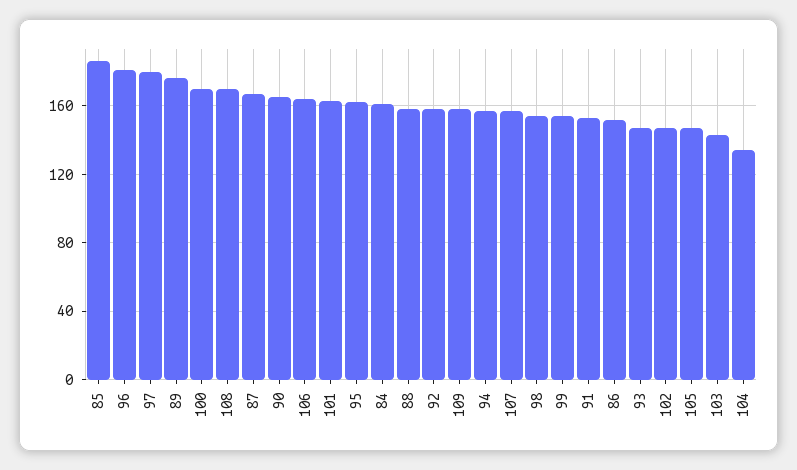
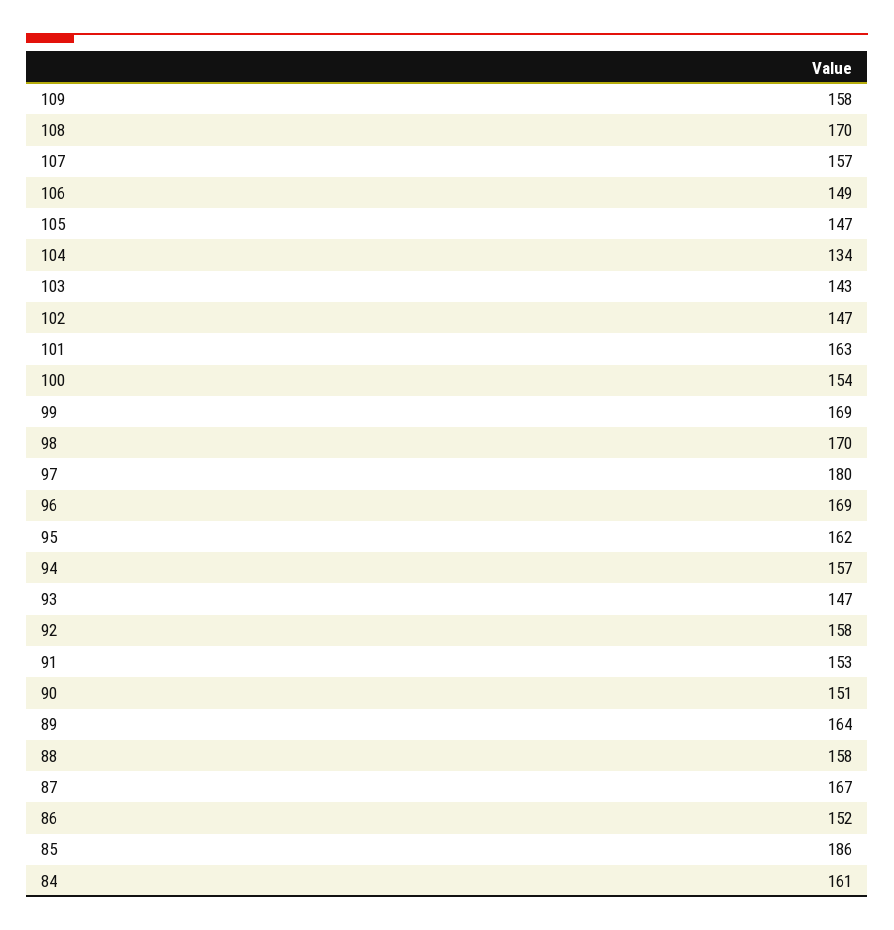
  {
    "85": 186,
-   "96": 180,
+   "96": 169,
    "97": 180,
-   "89": 175,
+   "89": 164,
-   "100": 170,
+   "100": 154,
    "108": 170,
    "87": 167,
-   "90": 165,
+   "90": 151,
-   "106": 165,
+   "106": 149,
    "101": 163,
    "95": 162,
    "84": 161,
    "88": 158,
    "92": 158,
    "109": 158,
    "94": 157,
    "107": 157,
-   "98": 155,
+   "98": 170,
-   "99": 155,
+   "99": 169,
    "91": 153,
    "86": 152,
    "93": 147,
    "102": 147,
    "105": 147,
    "103": 143,
    "104": 134
  }

